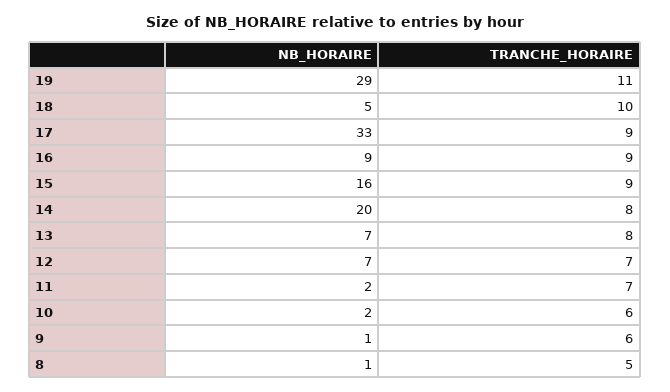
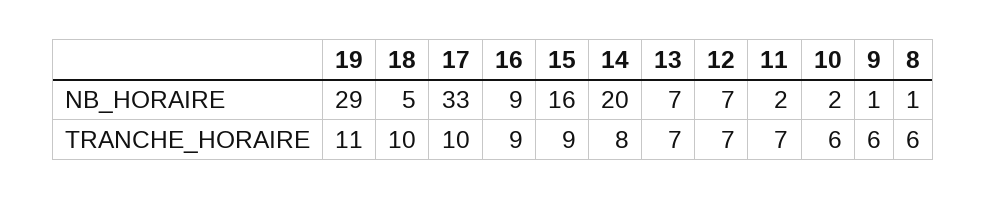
  {
    "NB_HORAIRE": {
      "19": 29,
      "18": 5,
      "17": 33,
      "16": 9,
      "15": 16,
      "14": 20,
      "13": 7,
      "12": 7,
      "11": 2,
      "10": 2,
      "9": 1,
      "8": 1
    },
    "TRANCHE_HORAIRE": {
      "19": 11,
      "18": 10,
-     "17": 9,
+     "17": 10,
      "16": 9,
      "15": 9,
      "14": 8,
-     "13": 8,
+     "13": 7,
      "12": 7,
      "11": 7,
      "10": 6,
      "9": 6,
-     "8": 5
+     "8": 6
    }
  }

